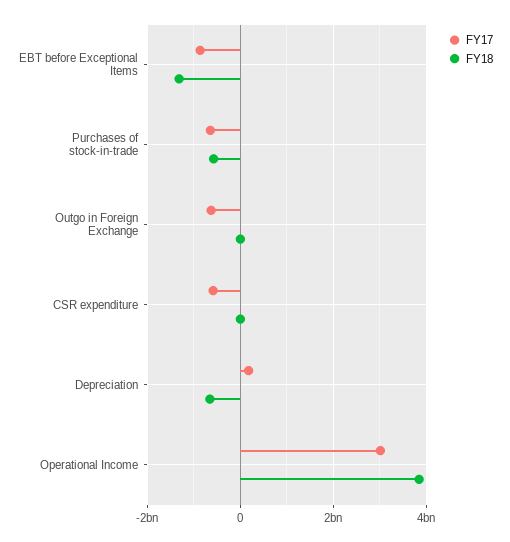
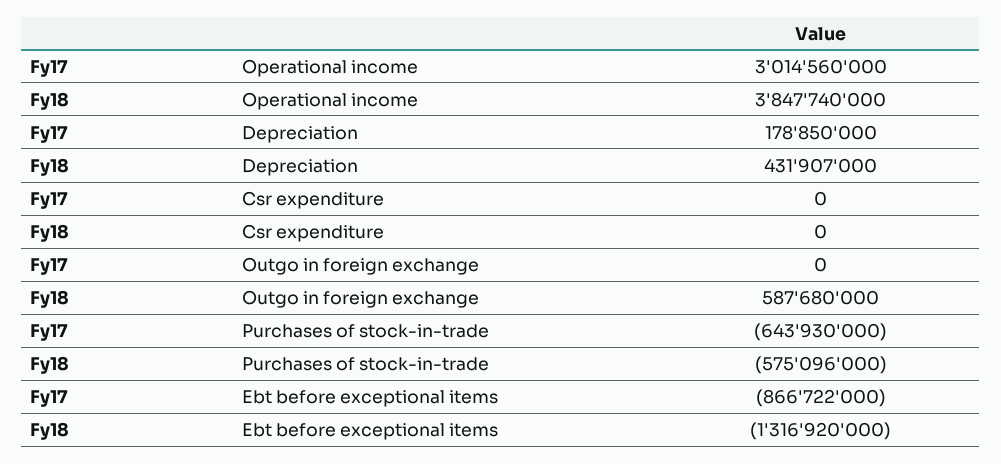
  {
    "FY17": {
      "EBT before Exceptional Items": -866722000,
      "Purchases of stock-in-trade": -643930000,
-     "Outgo in Foreign Exchange": -600000000,
+     "Outgo in Foreign Exchange": 0,
-     "CSR expenditure": -600000000,
+     "CSR expenditure": 0,
      "Depreciation": 178850000,
      "Operational Income": 3014560000
    },
    "FY18": {
      "EBT before Exceptional Items": -1316920000,
      "Purchases of stock-in-trade": -575096000,
-     "Outgo in Foreign Exchange": 0,
+     "Outgo in Foreign Exchange": 587680000,
      "CSR expenditure": 0,
-     "Depreciation": -600000000,
+     "Depreciation": 431907000,
      "Operational Income": 3847740000
    }
  }

